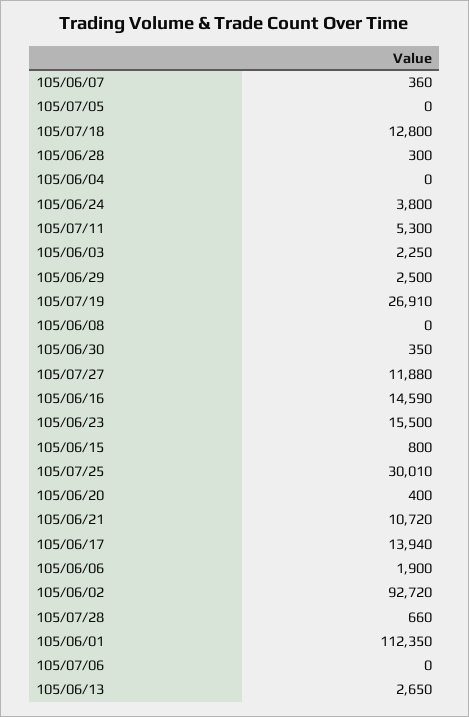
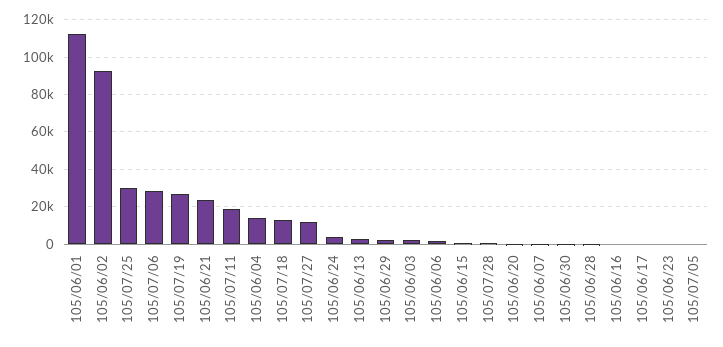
  {
    "105/06/07": 360,
    "105/07/05": 0,
    "105/07/18": 12800,
    "105/06/28": 300,
-   "105/06/04": 0,
+   "105/06/04": 15000,
    "105/06/24": 3800,
-   "105/07/11": 5300,
+   "105/07/11": 20000,
    "105/06/03": 2250,
    "105/06/29": 2500,
    "105/07/19": 26910,
-   "105/06/08": 0,
    "105/06/30": 350,
    "105/07/27": 11880,
-   "105/06/16": 14590,
+   "105/06/16": 0,
-   "105/06/23": 15500,
+   "105/06/23": 0,
    "105/06/15": 800,
    "105/07/25": 30010,
    "105/06/20": 400,
-   "105/06/21": 10720,
+   "105/06/21": 25000,
-   "105/06/17": 13940,
+   "105/06/17": 0,
    "105/06/06": 1900,
    "105/06/02": 92720,
    "105/07/28": 660,
    "105/06/01": 112350,
-   "105/07/06": 0,
+   "105/07/06": 30000,
    "105/06/13": 2650
  }

